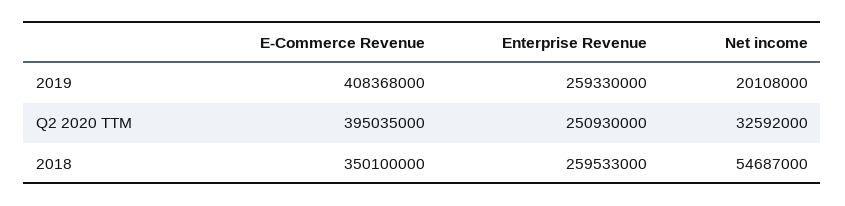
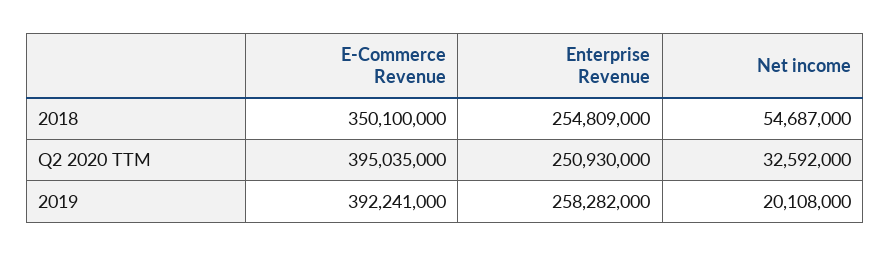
  {
    "E-Commerce Revenue": {
-     "2019": 408368000,
+     "2019": 392241000,
      "Q2 2020 TTM": 395035000,
      "2018": 350100000
    },
    "Enterprise Revenue": {
-     "2019": 259330000,
+     "2019": 258282000,
      "Q2 2020 TTM": 250930000,
-     "2018": 259533000
+     "2018": 254809000
    },
    "Net income": {
      "2019": 20108000,
      "Q2 2020 TTM": 32592000,
      "2018": 54687000
    }
  }

